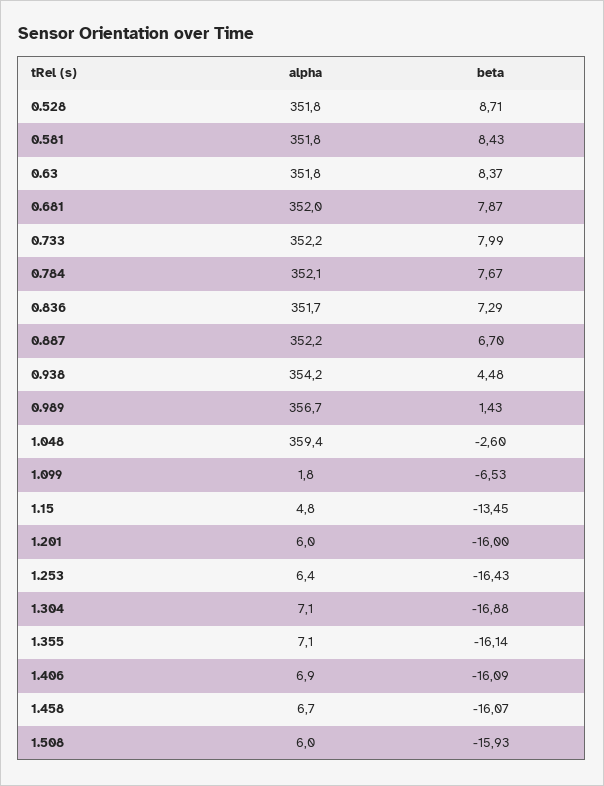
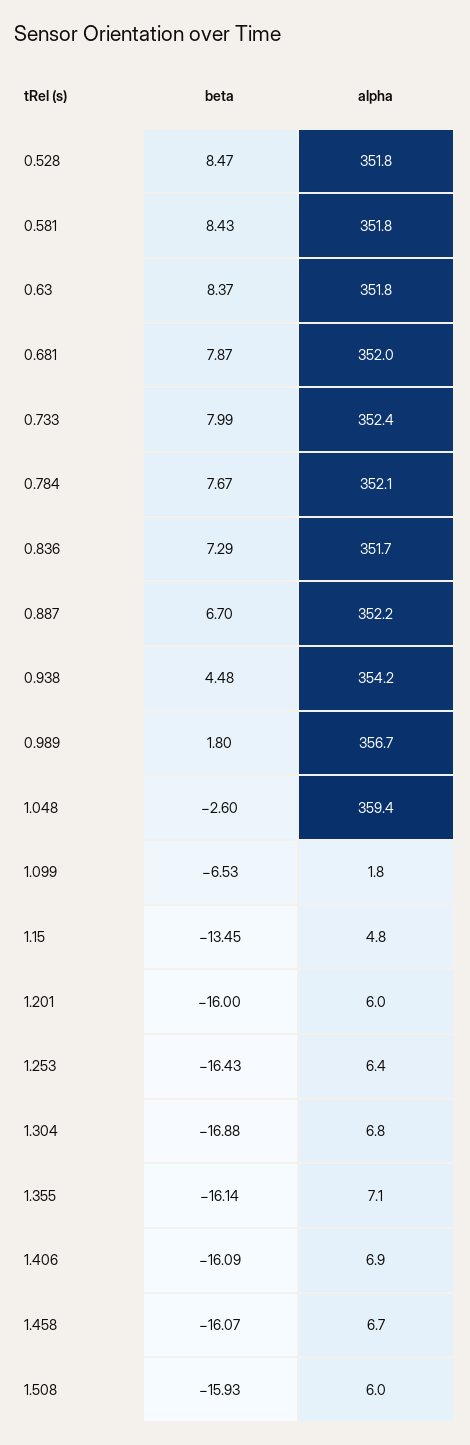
  {
    "alpha": {
      "0.528": 351.8,
      "0.581": 351.8,
      "0.63": 351.8,
      "0.681": 352,
-     "0.733": 352.2,
+     "0.733": 352.4,
      "0.784": 352.1,
      "0.836": 351.7,
      "0.887": 352.2,
      "0.938": 354.2,
      "0.989": 356.7,
      "1.048": 359.4,
      "1.099": 1.8,
      "1.15": 4.8,
      "1.201": 6,
      "1.253": 6.4,
-     "1.304": 7.1,
+     "1.304": 6.8,
      "1.355": 7.1,
      "1.406": 6.9,
      "1.458": 6.7,
      "1.508": 6
    },
    "beta": {
-     "0.528": 8.71,
+     "0.528": 8.47,
      "0.581": 8.43,
      "0.63": 8.37,
      "0.681": 7.87,
      "0.733": 7.99,
      "0.784": 7.67,
      "0.836": 7.29,
      "0.887": 6.7,
      "0.938": 4.48,
-     "0.989": 1.43,
+     "0.989": 1.8,
      "1.048": -2.6,
      "1.099": -6.53,
      "1.15": -13.45,
      "1.201": -16,
      "1.253": -16.43,
      "1.304": -16.88,
      "1.355": -16.14,
      "1.406": -16.09,
      "1.458": -16.07,
      "1.508": -15.93
    }
  }

